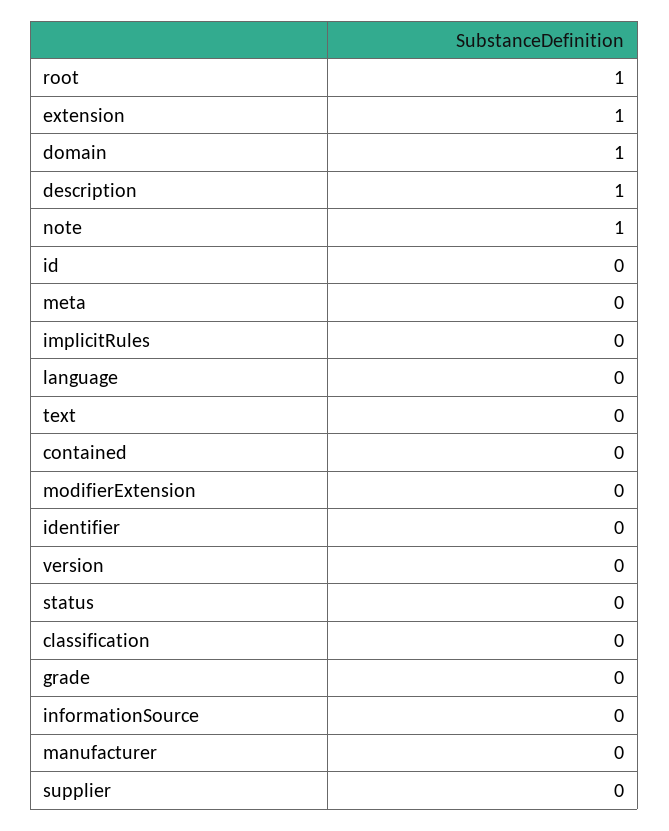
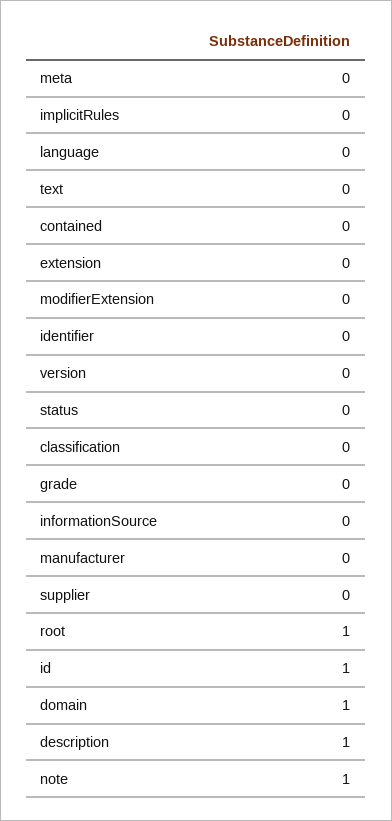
  {
    "root": 1,
-   "extension": 1,
+   "extension": 0,
    "domain": 1,
    "description": 1,
    "note": 1,
-   "id": 0,
+   "id": 1,
    "meta": 0,
    "implicitRules": 0,
    "language": 0,
    "text": 0,
    "contained": 0,
    "modifierExtension": 0,
    "identifier": 0,
    "version": 0,
    "status": 0,
    "classification": 0,
    "grade": 0,
    "informationSource": 0,
    "manufacturer": 0,
    "supplier": 0
  }

